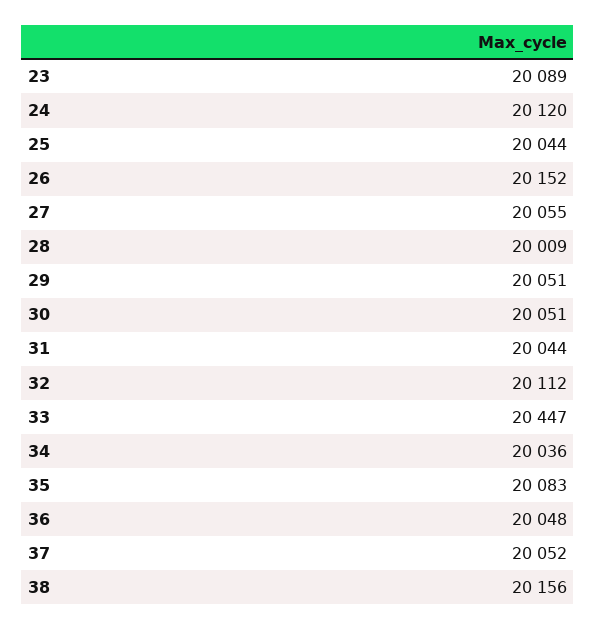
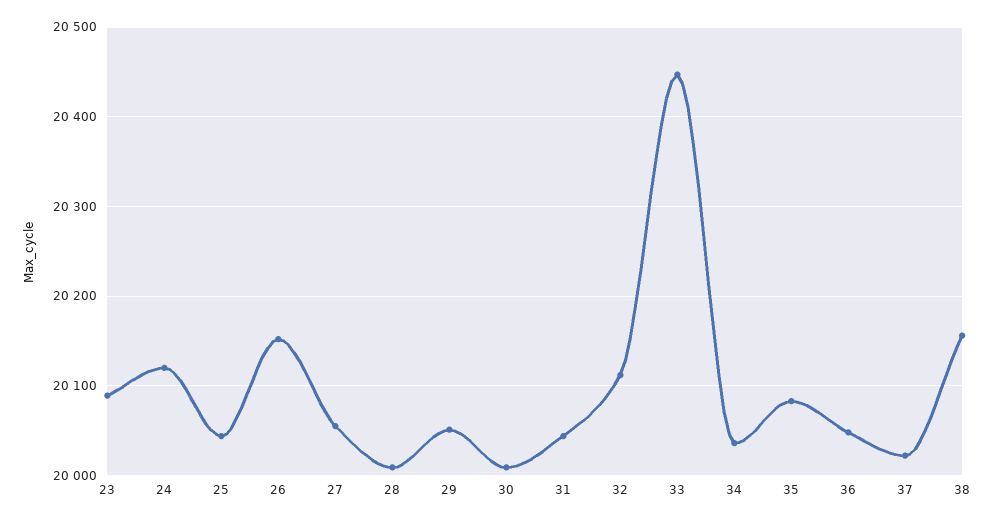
  {
    "23": 20089,
    "24": 20120,
    "25": 20044,
    "26": 20152,
    "27": 20055,
    "28": 20009,
    "29": 20051,
-   "30": 20051,
+   "30": 20010,
    "31": 20044,
    "32": 20112,
    "33": 20447,
    "34": 20036,
    "35": 20083,
    "36": 20048,
-   "37": 20052,
+   "37": 20020,
    "38": 20156
  }

